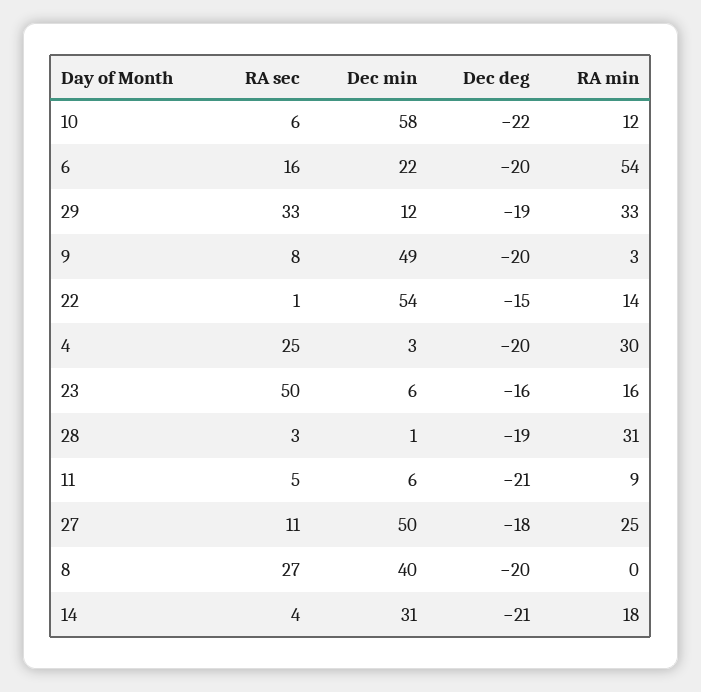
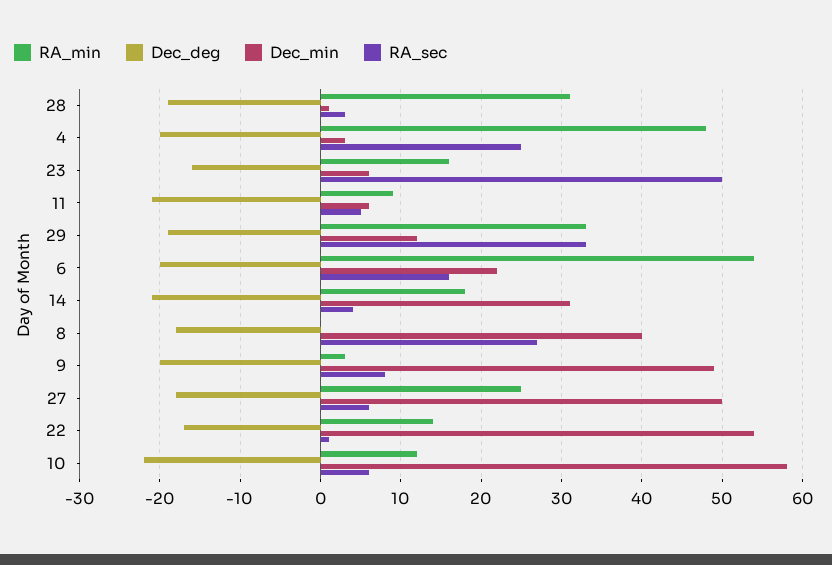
  {
    "RA sec": {
      "10": 6,
      "6": 16,
      "29": 33,
      "9": 8,
      "22": 1,
      "4": 25,
      "23": 50,
      "28": 3,
      "11": 5,
-     "27": 11,
+     "27": 6,
      "8": 27,
      "14": 4
    },
    "Dec min": {
      "10": 58,
      "6": 22,
      "29": 12,
      "9": 49,
      "22": 54,
      "4": 3,
      "23": 6,
      "28": 1,
      "11": 6,
      "27": 50,
      "8": 40,
      "14": 31
    },
    "Dec deg": {
      "10": -22,
      "6": -20,
      "29": -19,
      "9": -20,
-     "22": -15,
+     "22": -17,
      "4": -20,
      "23": -16,
      "28": -19,
      "11": -21,
      "27": -18,
-     "8": -20,
+     "8": -18,
      "14": -21
    },
    "RA min": {
      "10": 12,
      "6": 54,
      "29": 33,
      "9": 3,
      "22": 14,
-     "4": 30,
+     "4": 48,
      "23": 16,
      "28": 31,
      "11": 9,
      "27": 25,
      "8": 0,
      "14": 18
    }
  }

